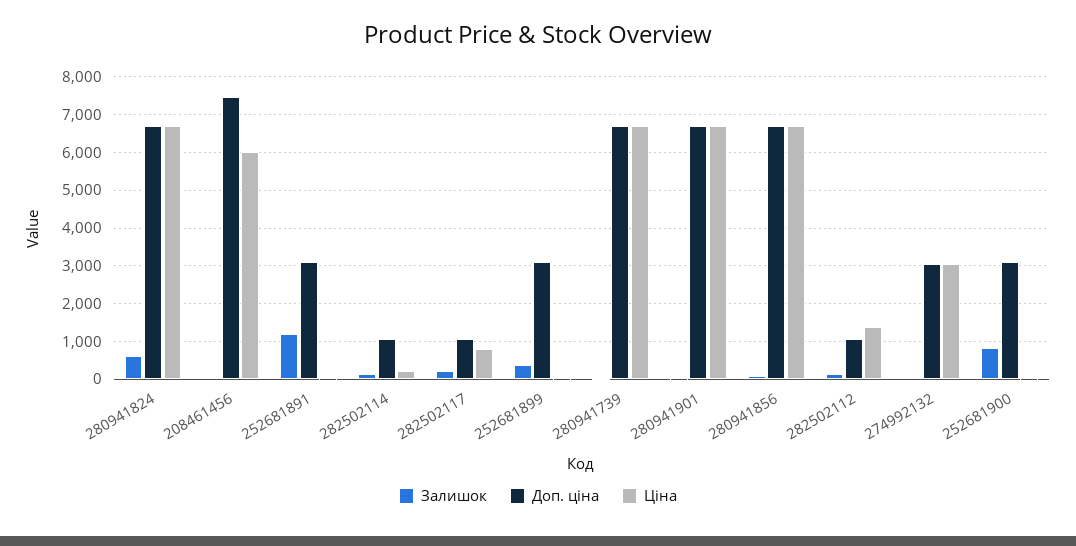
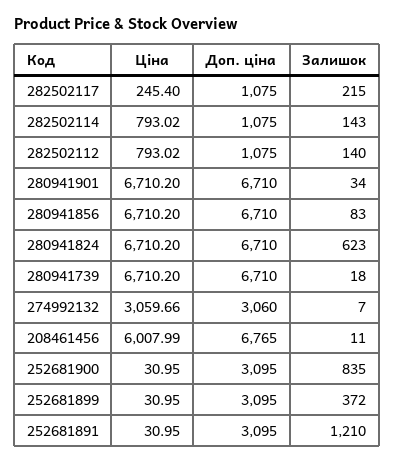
  {
    "Залишок": {
      "280941824": 623,
      "208461456": 11,
      "252681891": 1210,
      "282502114": 143,
      "282502117": 215,
      "252681899": 372,
      "280941739": 18,
      "280941901": 34,
      "280941856": 83,
      "282502112": 140,
      "274992132": 7,
      "252681900": 835
    },
    "Доп. ціна": {
      "280941824": 6710,
-     "208461456": 7400,
+     "208461456": 6765,
      "252681891": 3095,
      "282502114": 1075,
      "282502117": 1075,
      "252681899": 3095,
      "280941739": 6710,
      "280941901": 6710,
      "280941856": 6710,
      "282502112": 1075,
      "274992132": 3060,
      "252681900": 3095
    },
    "Ціна": {
      "280941824": 6710.2,
      "208461456": 6007.99,
      "252681891": 30.95,
-     "282502114": 200,
+     "282502114": 793.02,
-     "282502117": 800,
+     "282502117": 245.4,
      "252681899": 30.95,
      "280941739": 6710.2,
      "280941901": 6710.2,
      "280941856": 6710.2,
-     "282502112": 1400,
+     "282502112": 793.02,
      "274992132": 3059.66,
      "252681900": 30.95
    }
  }

